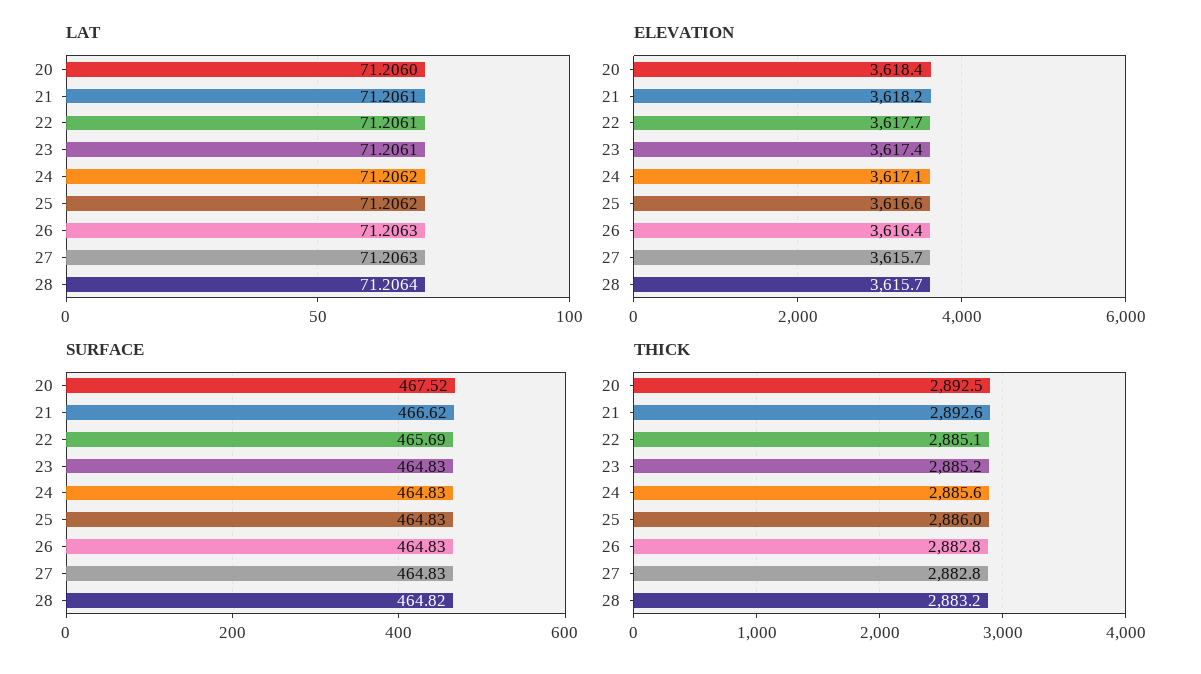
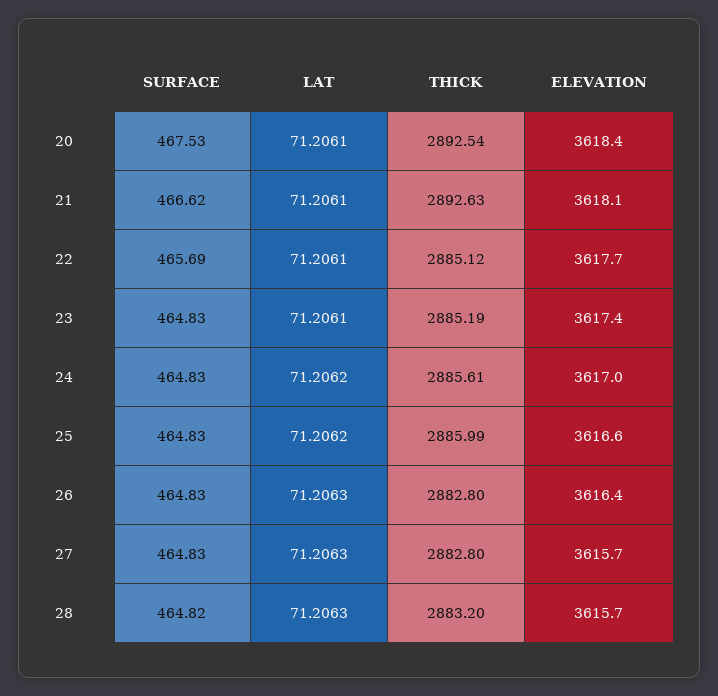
  {
    "LAT": {
-     "20": 71.206,
+     "20": 71.2061,
      "21": 71.2061,
      "22": 71.2061,
      "23": 71.2061,
      "24": 71.2062,
      "25": 71.2062,
      "26": 71.2063,
      "27": 71.2063,
-     "28": 71.2064
+     "28": 71.2063
    },
    "ELEVATION": {
      "20": 3618.4,
-     "21": 3618.2,
+     "21": 3618.1,
      "22": 3617.7,
      "23": 3617.4,
-     "24": 3617.1,
+     "24": 3617,
      "25": 3616.6,
      "26": 3616.4,
      "27": 3615.7,
      "28": 3615.7
    },
    "SURFACE": {
-     "20": 467.52,
+     "20": 467.53,
      "21": 466.62,
      "22": 465.69,
      "23": 464.83,
      "24": 464.83,
      "25": 464.83,
      "26": 464.83,
      "27": 464.83,
      "28": 464.82
    },
    "THICK": {
      "20": 2892.54,
      "21": 2892.63,
      "22": 2885.12,
      "23": 2885.19,
      "24": 2885.61,
      "25": 2885.99,
      "26": 2882.8,
      "27": 2882.8,
      "28": 2883.2
    }
  }

